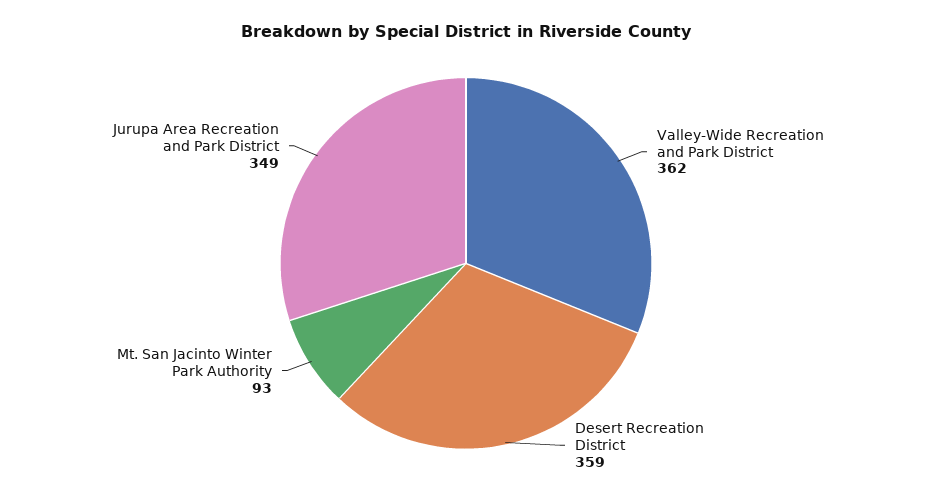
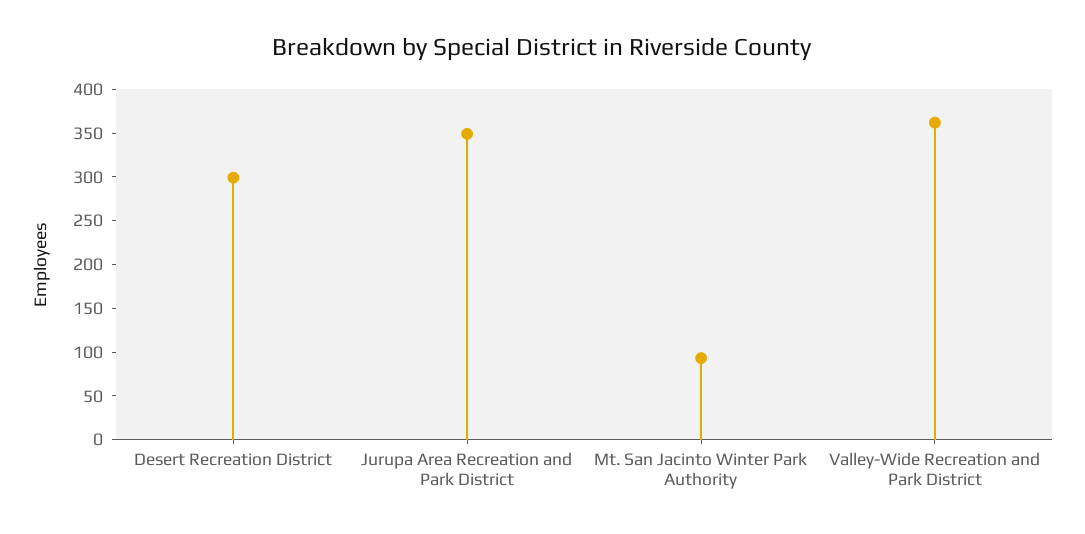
  {
    "Valley-Wide Recreation and Park District": 362,
-   "Desert Recreation District": 359,
+   "Desert Recreation District": 300,
    "Mt. San Jacinto Winter Park Authority": 93,
    "Jurupa Area Recreation and Park District": 349
  }

